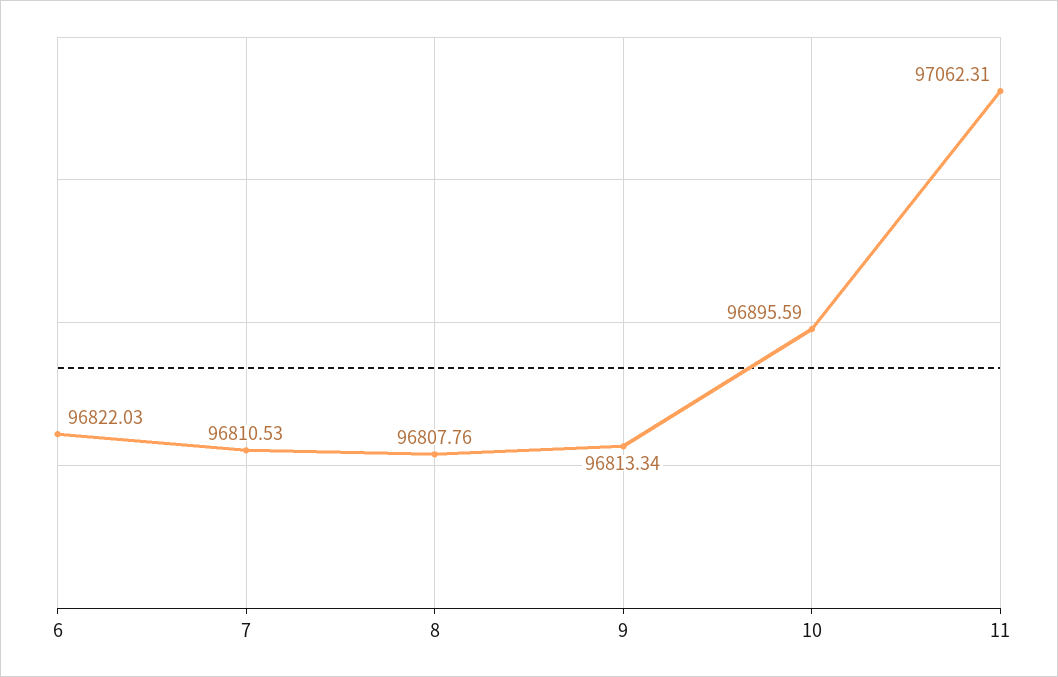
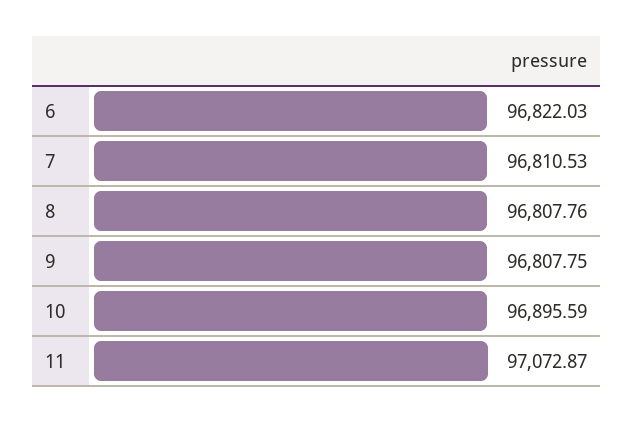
  {
    "6": 96822.03,
    "7": 96810.53,
    "8": 96807.76,
-   "9": 96813.34,
+   "9": 96807.75,
    "10": 96895.59,
-   "11": 97062.31
+   "11": 97072.87
  }

